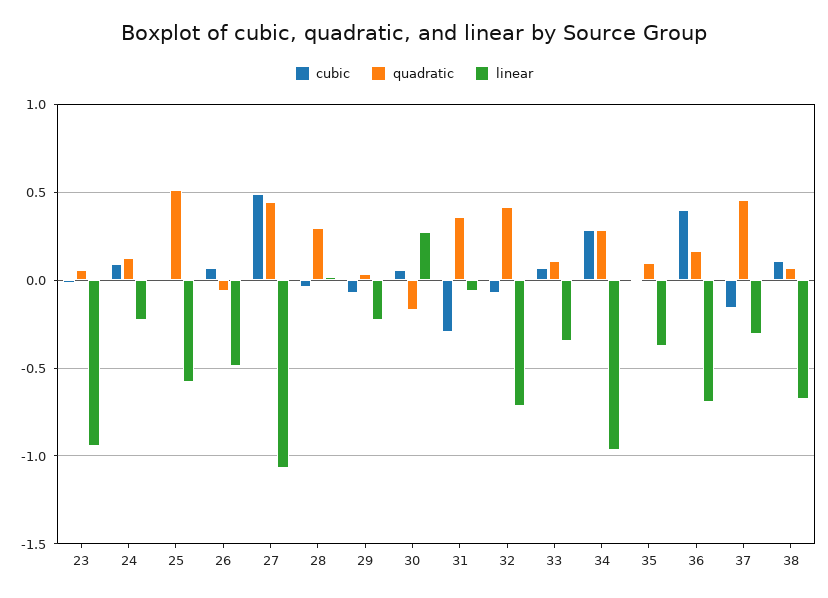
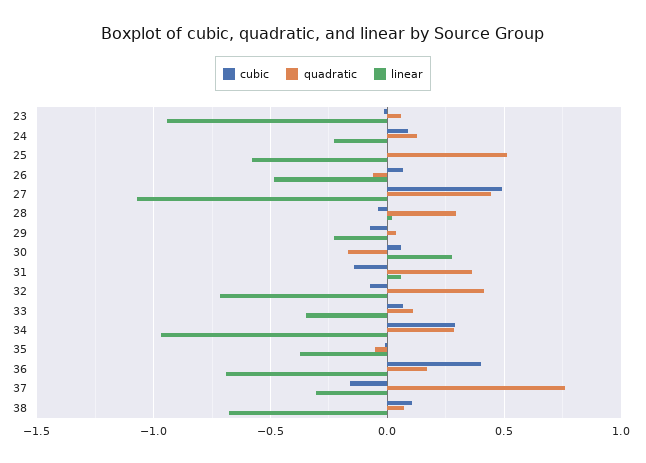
  {
    "cubic": {
      "23": 0,
      "24": 0.1,
      "25": 0,
      "26": 0.05,
      "27": 0.5,
      "28": -0.05,
      "29": -0.05,
      "30": 0.05,
-     "31": -0.3,
+     "31": -0.15,
      "32": -0.05,
      "33": 0.05,
      "34": 0.3,
      "35": 0,
      "36": 0.4,
      "37": -0.15,
      "38": 0.1
    },
    "quadratic": {
      "23": 0.05,
      "24": 0.15,
      "25": 0.5,
      "26": -0.05,
      "27": 0.45,
      "28": 0.3,
      "29": 0.05,
      "30": -0.15,
      "31": 0.35,
      "32": 0.4,
      "33": 0.1,
      "34": 0.3,
-     "35": 0.1,
+     "35": -0.05,
      "36": 0.15,
-     "37": 0.45,
+     "37": 0.75,
      "38": 0.05
    },
    "linear": {
      "23": -0.95,
      "24": -0.25,
      "25": -0.6,
      "26": -0.5,
      "27": -1.05,
      "28": 0,
      "29": -0.25,
      "30": 0.3,
-     "31": -0.05,
+     "31": 0.05,
      "32": -0.7,
      "33": -0.35,
      "34": -0.95,
      "35": -0.4,
      "36": -0.7,
      "37": -0.3,
      "38": -0.7
    }
  }

